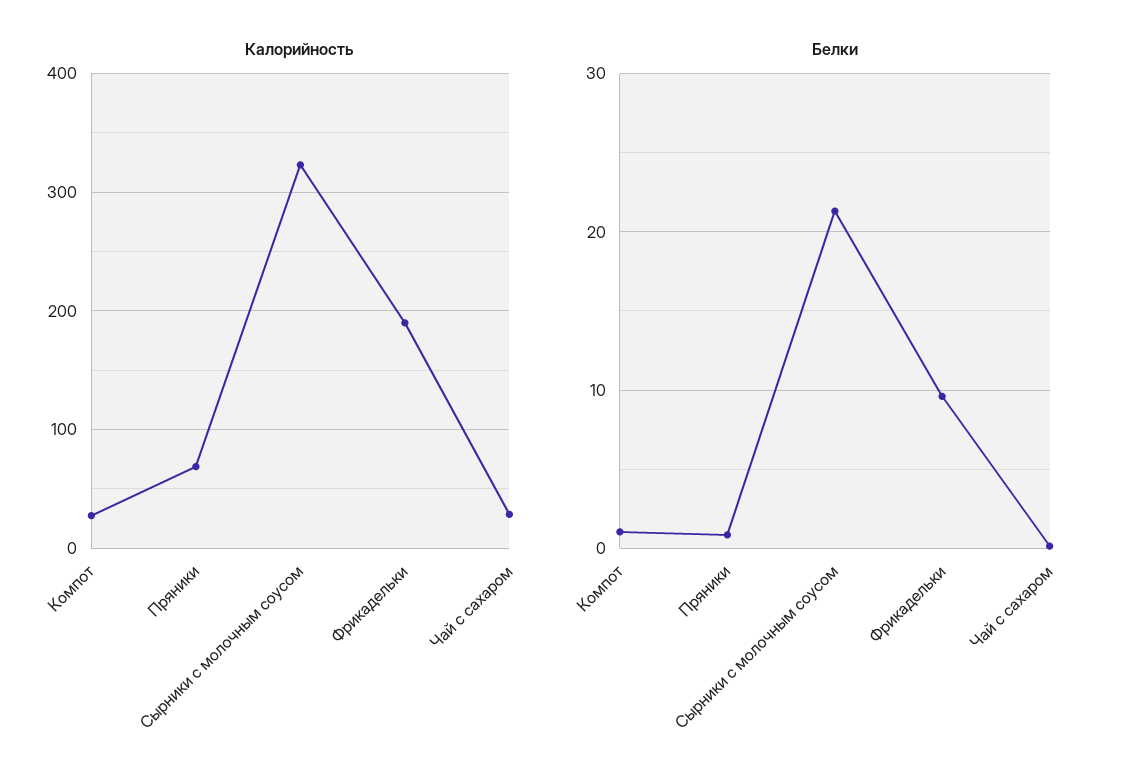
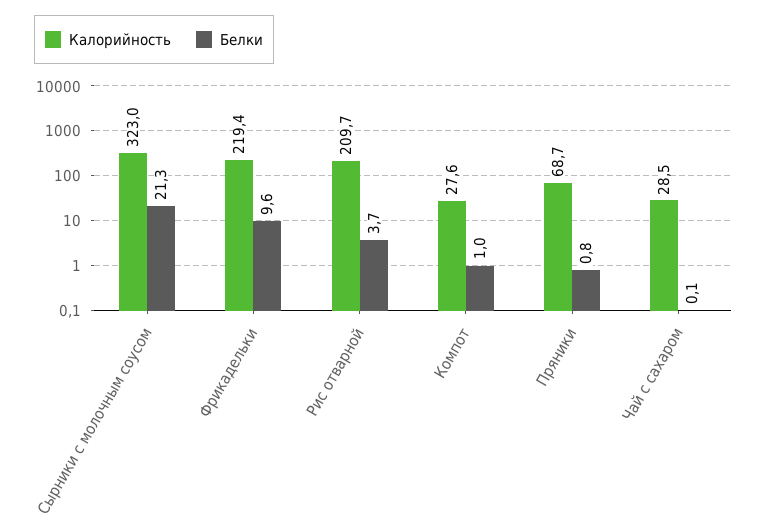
  {
    "Калорийность": {
      "Компот": 27.6,
      "Пряники": 68.7,
      "Сырники с молочным соусом": 323,
-     "Фрикадельки": 190,
+     "Фрикадельки": 219.4,
-     "Чай с сахаром": 28.5
+     "Чай с сахаром": 28.5,
+     "Рис отварной": 209.7
    },
    "Белки": {
      "Компот": 1,
      "Пряники": 0.8,
      "Сырники с молочным соусом": 21.3,
      "Фрикадельки": 9.6,
-     "Чай с сахаром": 0.1
+     "Чай с сахаром": 0.1,
+     "Рис отварной": 3.7
    }
  }

